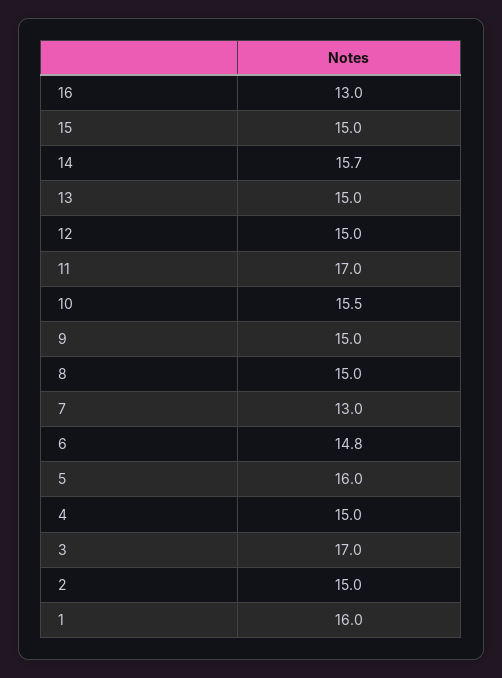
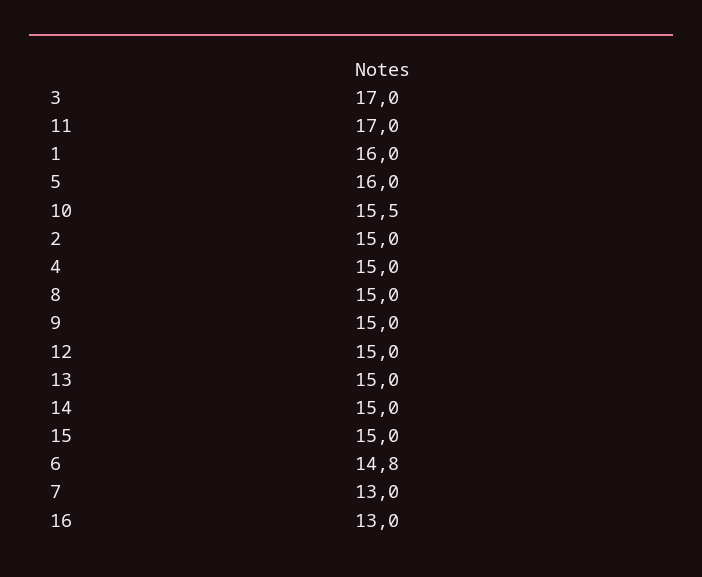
  {
    "16": 13,
    "15": 15,
-   "14": 15.7,
+   "14": 15,
    "13": 15,
    "12": 15,
    "11": 17,
    "10": 15.5,
    "9": 15,
    "8": 15,
    "7": 13,
    "6": 14.8,
    "5": 16,
    "4": 15,
    "3": 17,
    "2": 15,
    "1": 16
  }

